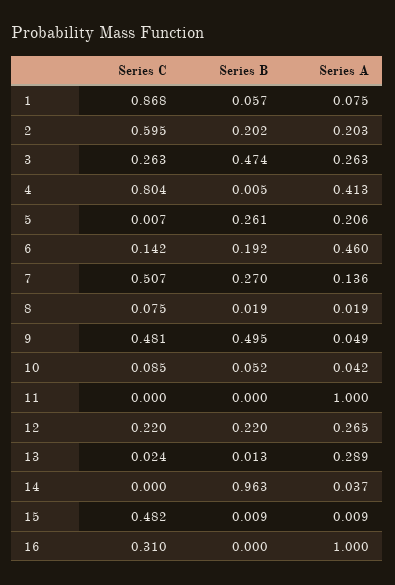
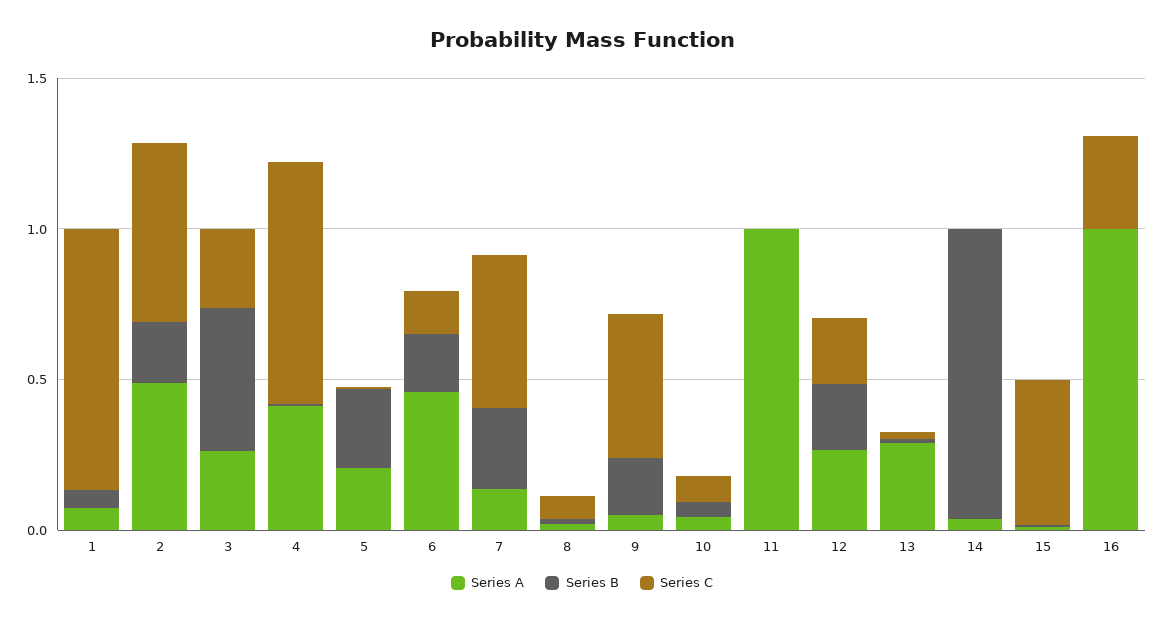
  {
    "Series C": {
      "1": 0.868,
      "2": 0.595,
      "3": 0.263,
      "4": 0.804,
      "5": 0.007,
      "6": 0.142,
      "7": 0.507,
      "8": 0.075,
      "9": 0.481,
      "10": 0.085,
      "11": 0,
      "12": 0.22,
      "13": 0.024,
      "14": 0,
      "15": 0.482,
      "16": 0.31
    },
    "Series B": {
      "1": 0.057,
      "2": 0.202,
      "3": 0.474,
      "4": 0.005,
      "5": 0.261,
      "6": 0.192,
      "7": 0.27,
      "8": 0.019,
-     "9": 0.495,
+     "9": 0.2,
      "10": 0.052,
      "11": 0,
      "12": 0.22,
      "13": 0.013,
      "14": 0.963,
      "15": 0.009,
      "16": 0
    },
    "Series A": {
      "1": 0.075,
-     "2": 0.203,
+     "2": 0.5,
      "3": 0.263,
      "4": 0.413,
      "5": 0.206,
      "6": 0.46,
      "7": 0.136,
      "8": 0.019,
      "9": 0.049,
      "10": 0.042,
      "11": 1,
      "12": 0.265,
      "13": 0.289,
      "14": 0.037,
      "15": 0.009,
      "16": 1
    }
  }

